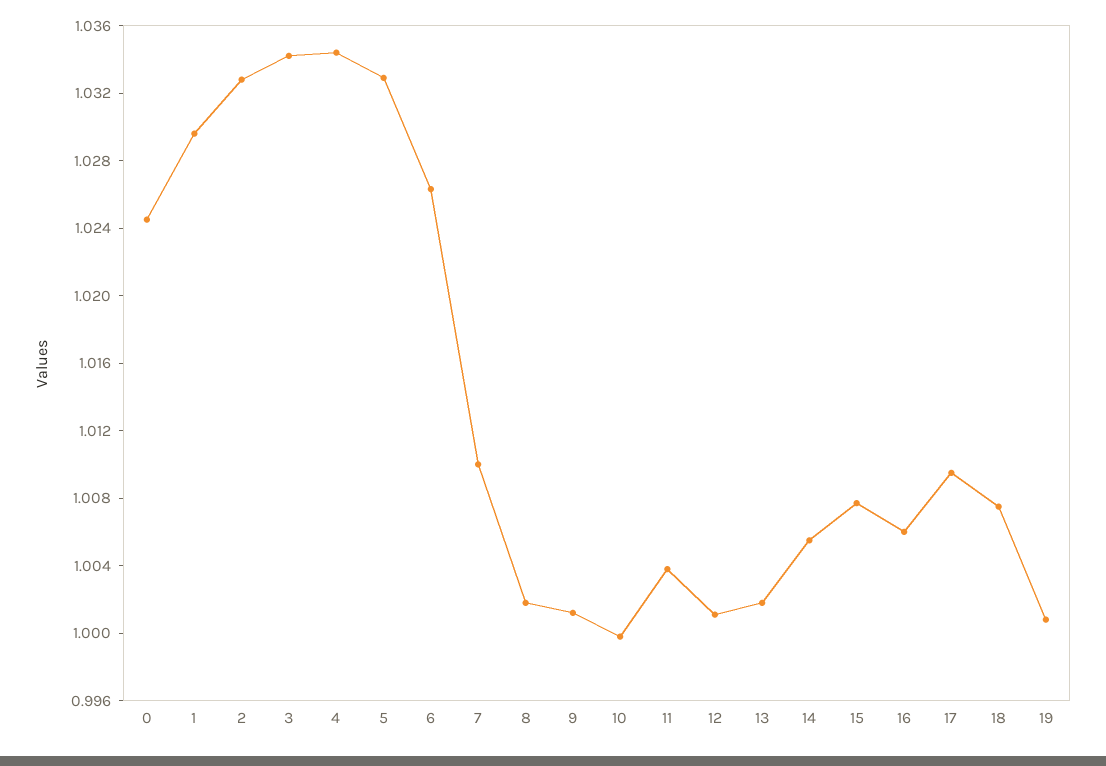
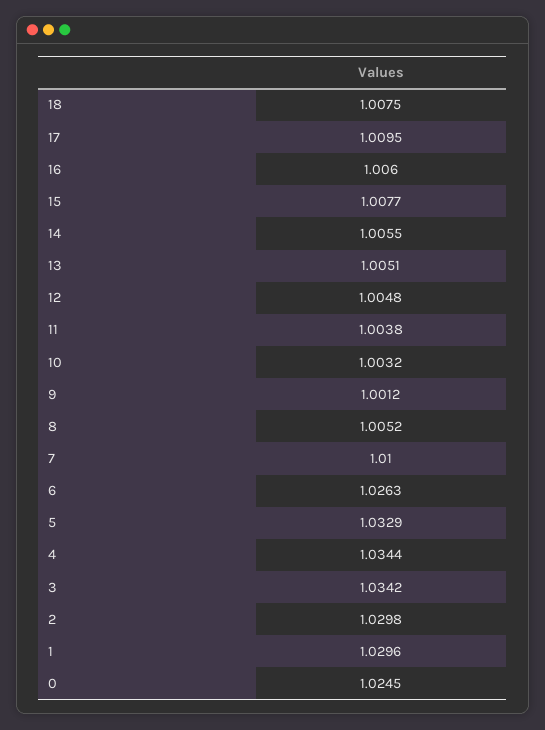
  {
    "0": 1.0245,
    "1": 1.0296,
-   "2": 1.033,
+   "2": 1.0298,
    "3": 1.0342,
    "4": 1.0344,
    "5": 1.0329,
    "6": 1.0263,
    "7": 1.01,
-   "8": 1.002,
+   "8": 1.0052,
    "9": 1.0012,
-   "10": 1,
+   "10": 1.0032,
    "11": 1.0038,
-   "12": 1.001,
+   "12": 1.0048,
-   "13": 1.002,
+   "13": 1.0051,
    "14": 1.0055,
    "15": 1.0077,
    "16": 1.006,
    "17": 1.0095,
-   "18": 1.0075,
+   "18": 1.0075
-   "19": 1.001
  }

